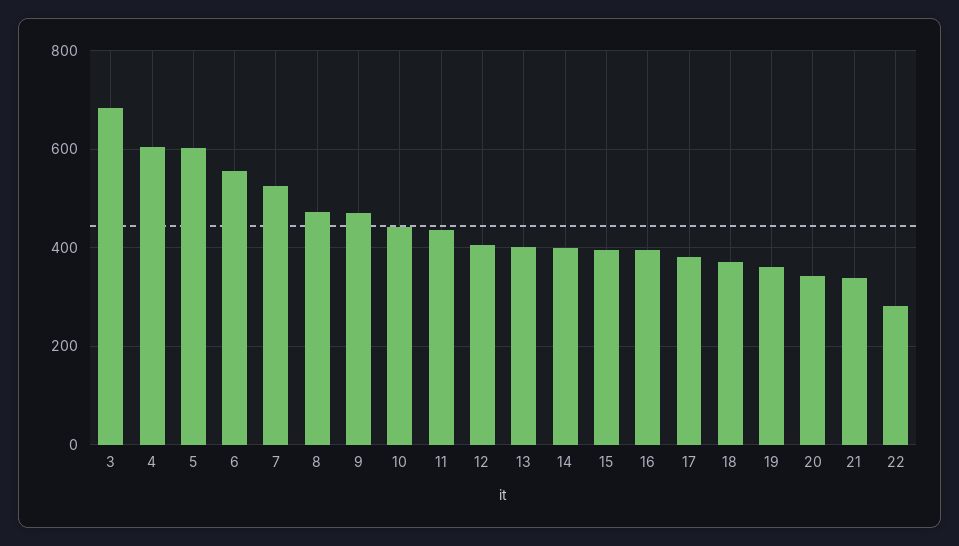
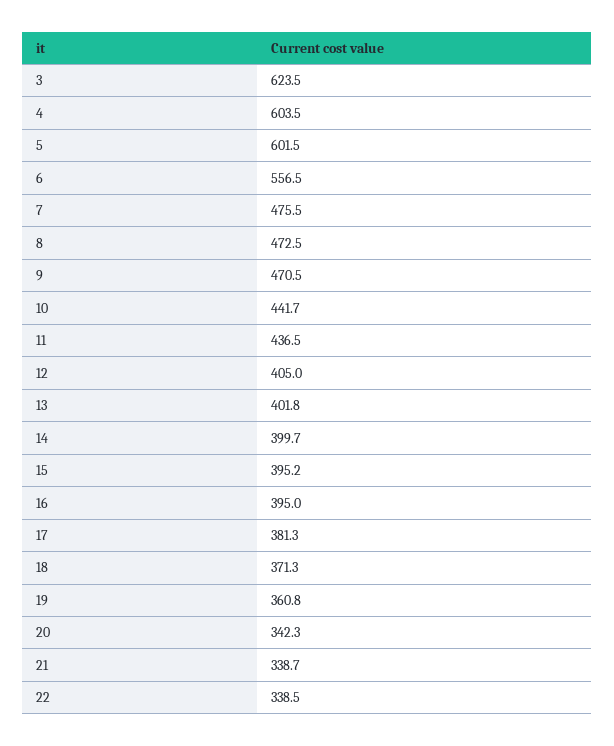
  {
-   "3": 680,
+   "3": 623.5,
    "4": 603.5,
    "5": 601.5,
    "6": 556.5,
-   "7": 520,
+   "7": 475.5,
    "8": 472.5,
    "9": 470.5,
    "10": 441.7,
    "11": 436.5,
    "12": 405,
    "13": 401.8,
    "14": 399.7,
    "15": 395.2,
    "16": 395,
    "17": 381.3,
    "18": 371.3,
    "19": 360.8,
    "20": 342.3,
    "21": 338.7,
-   "22": 280
+   "22": 338.5
  }

